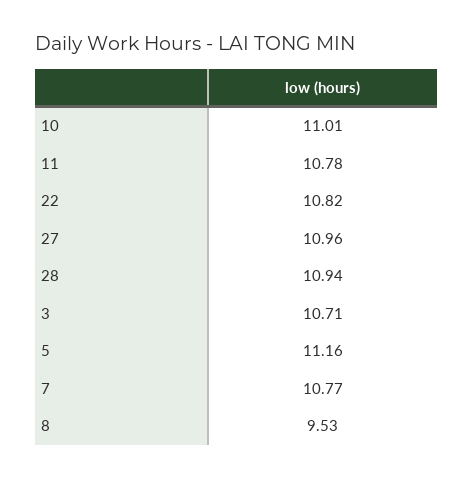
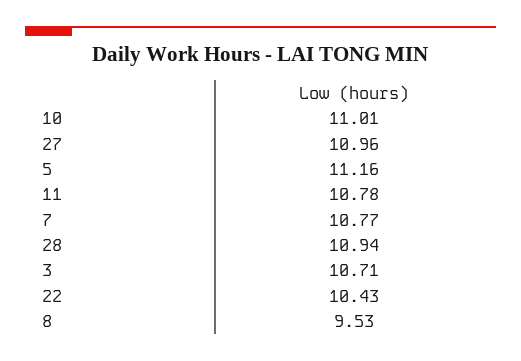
  {
    "10": 11.01,
    "11": 10.78,
-   "22": 10.82,
+   "22": 10.43,
    "27": 10.96,
    "28": 10.94,
    "3": 10.71,
    "5": 11.16,
    "7": 10.77,
    "8": 9.53
  }

